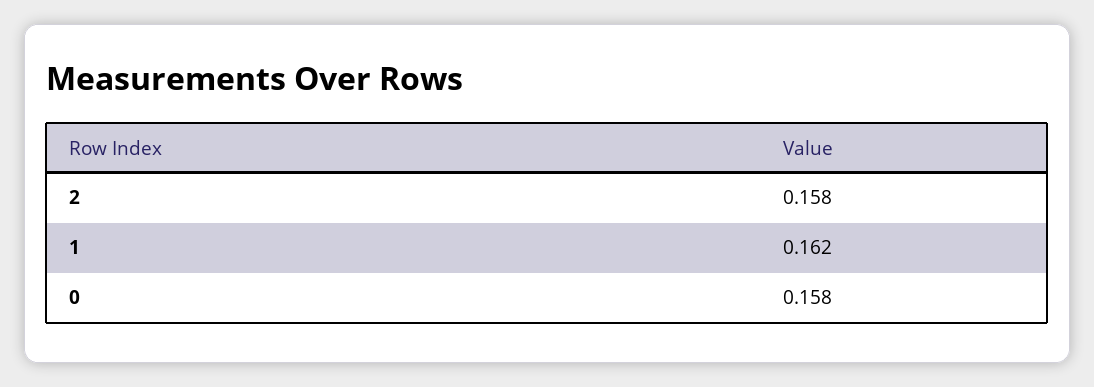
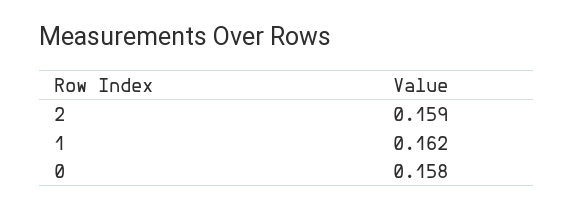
  {
-   "2": 0.158,
+   "2": 0.159,
    "1": 0.162,
    "0": 0.158
  }

